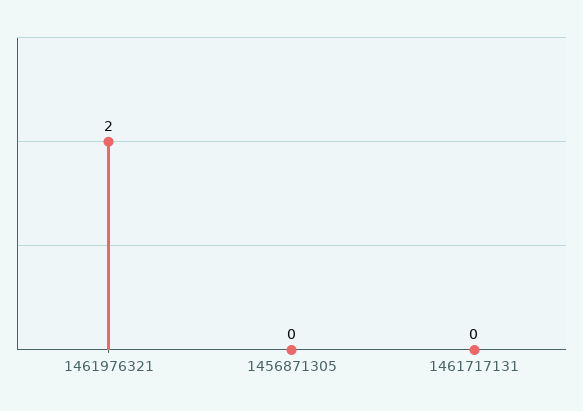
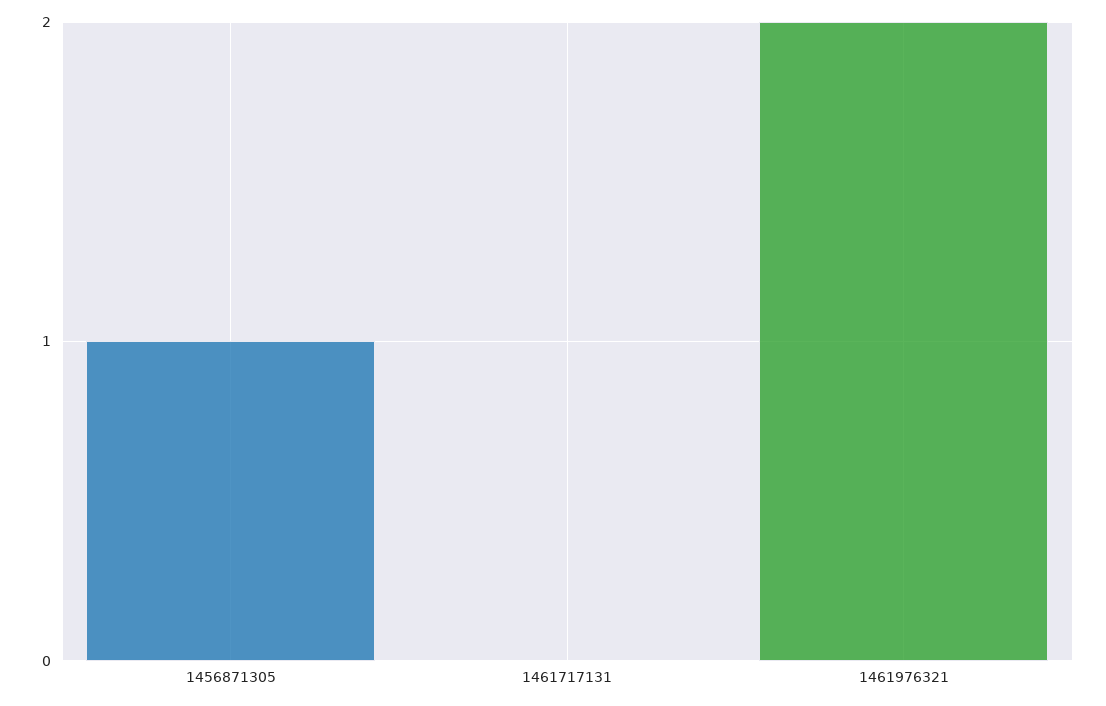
  {
    "1461976321": 2,
-   "1456871305": 0,
+   "1456871305": 1,
    "1461717131": 0
  }

